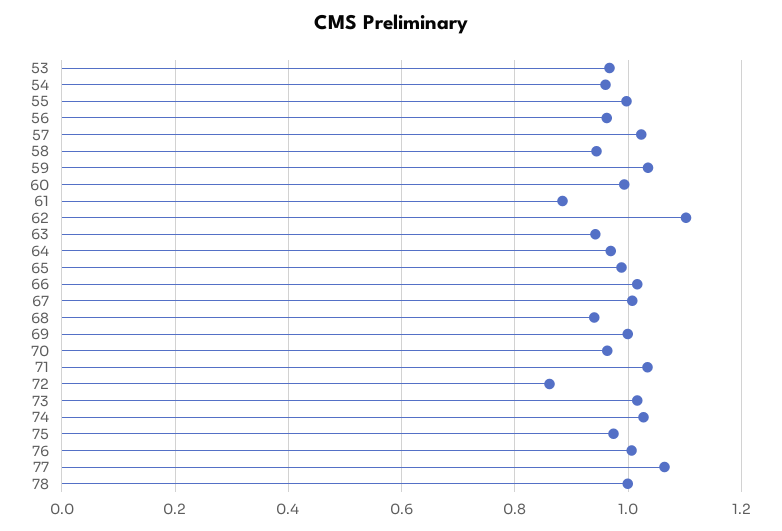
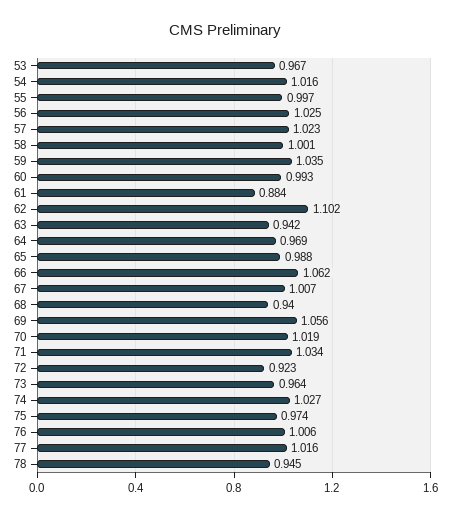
  {
    "53": 0.967,
-   "54": 0.96,
+   "54": 1.016,
    "55": 0.997,
-   "56": 0.96,
+   "56": 1.025,
    "57": 1.023,
-   "58": 0.94,
+   "58": 1.001,
    "59": 1.035,
    "60": 0.993,
    "61": 0.884,
    "62": 1.102,
    "63": 0.942,
    "64": 0.969,
    "65": 0.988,
-   "66": 1.02,
+   "66": 1.062,
    "67": 1.007,
    "68": 0.94,
-   "69": 1,
+   "69": 1.056,
-   "70": 0.96,
+   "70": 1.019,
    "71": 1.034,
-   "72": 0.86,
+   "72": 0.923,
-   "73": 1.02,
+   "73": 0.964,
    "74": 1.027,
    "75": 0.974,
    "76": 1.006,
-   "77": 1.06,
+   "77": 1.016,
-   "78": 1
+   "78": 0.945
  }

